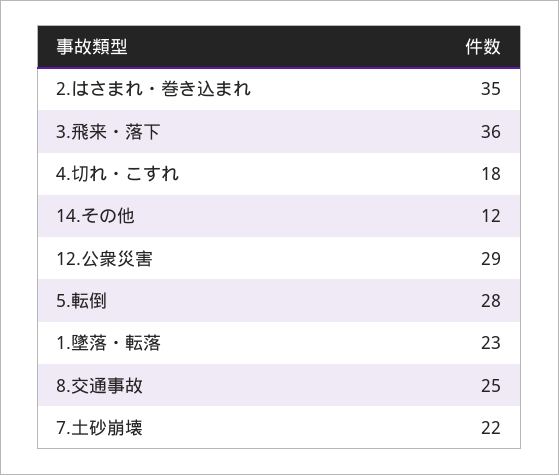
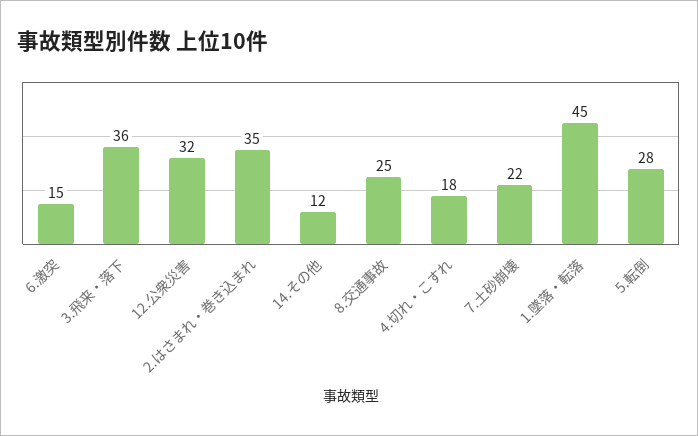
  {
    "2.はさまれ・巻き込まれ": 35,
    "3.飛来・落下": 36,
    "4.切れ・こすれ": 18,
    "14.その他": 12,
-   "12.公衆災害": 29,
+   "12.公衆災害": 32,
    "5.転倒": 28,
-   "1.墜落・転落": 23,
+   "1.墜落・転落": 45,
    "8.交通事故": 25,
-   "7.土砂崩壊": 22
+   "7.土砂崩壊": 22,
+   "6.激突": 15
  }

